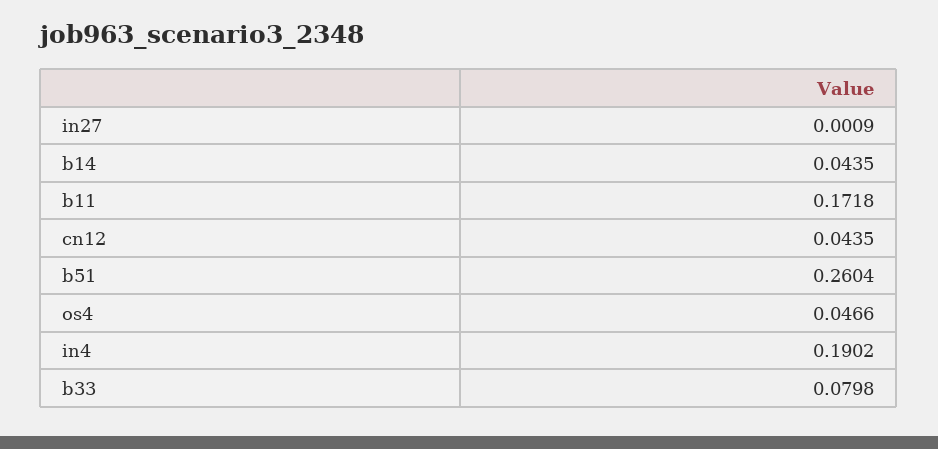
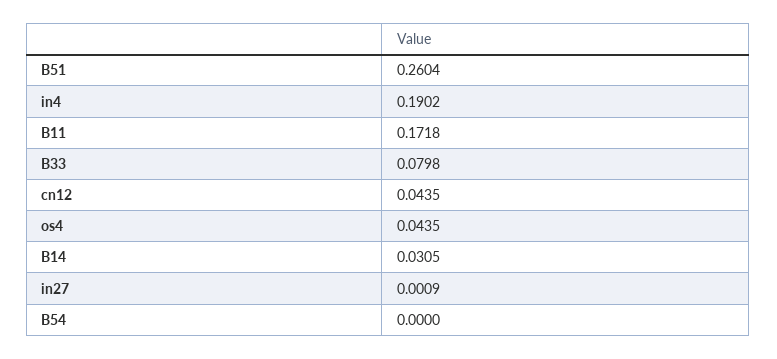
  {
    "in27": 0.0009,
-   "b14": 0.0435,
+   "b14": 0.0305,
    "b11": 0.1718,
    "cn12": 0.0435,
    "b51": 0.2604,
-   "os4": 0.0466,
+   "os4": 0.0435,
    "in4": 0.1902,
-   "b33": 0.0798
+   "b33": 0.0798,
+   "B54": 0
  }

